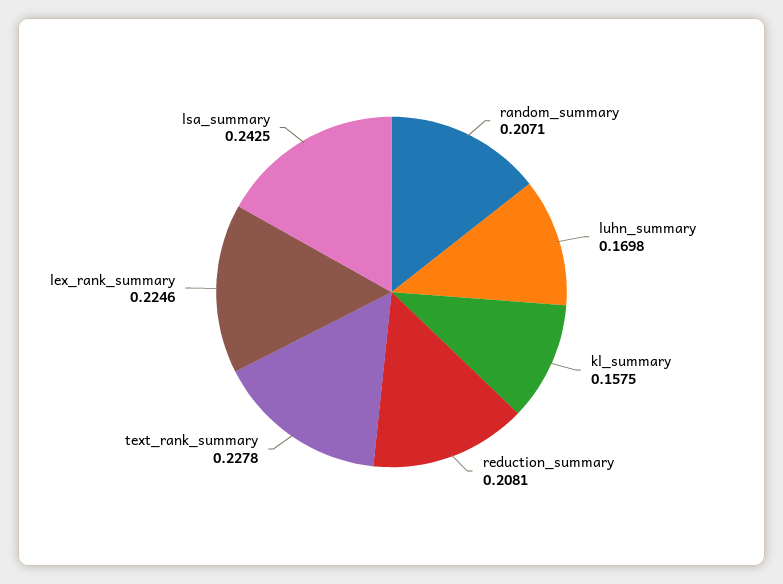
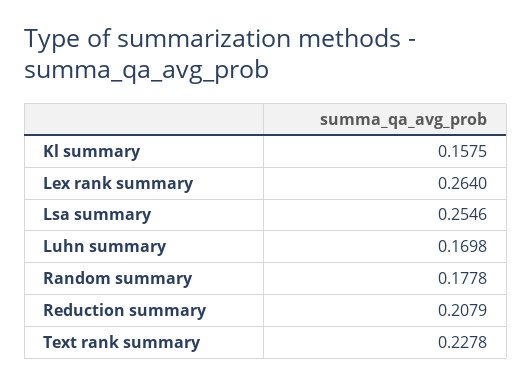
  {
-   "random_summary": 0.2071,
+   "random_summary": 0.1778,
    "luhn_summary": 0.1698,
    "kl_summary": 0.1575,
-   "reduction_summary": 0.2081,
+   "reduction_summary": 0.2079,
    "text_rank_summary": 0.2278,
-   "lex_rank_summary": 0.2246,
+   "lex_rank_summary": 0.264,
-   "lsa_summary": 0.2425
+   "lsa_summary": 0.2546
  }

